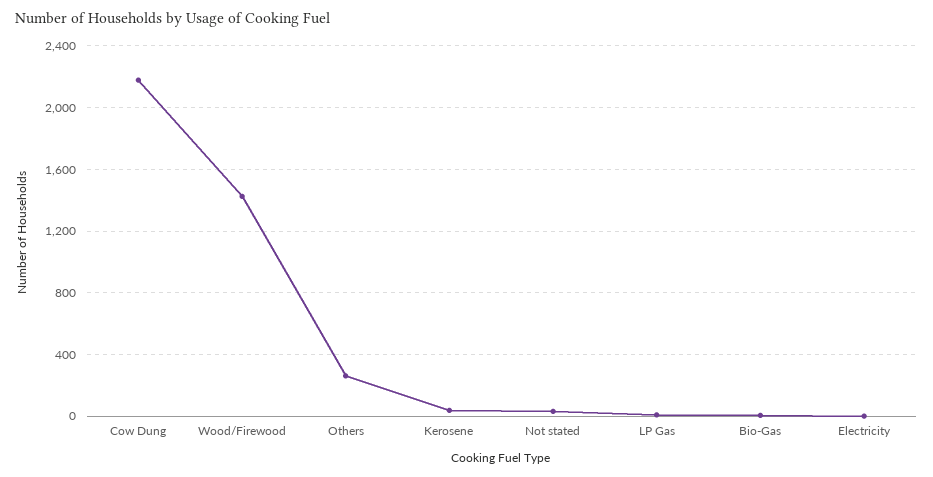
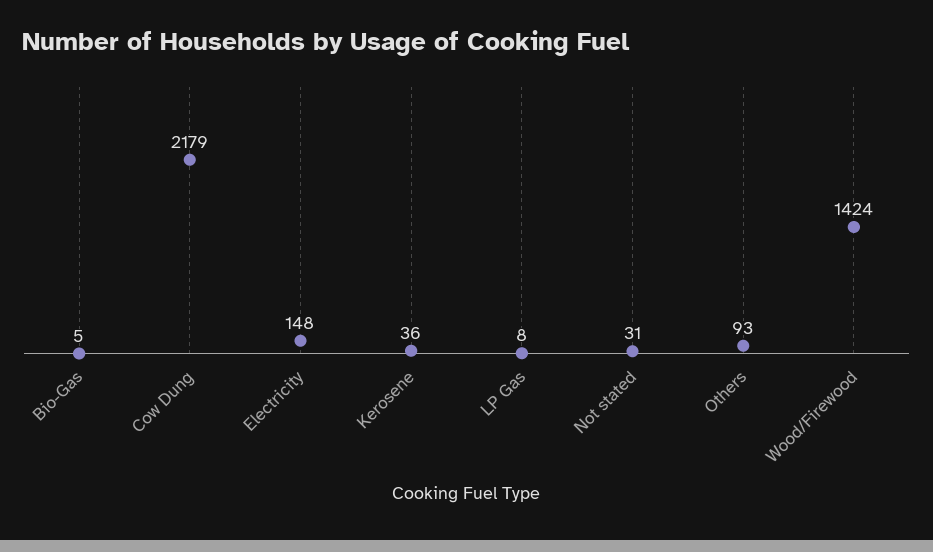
  {
    "Cow Dung": 2179,
    "Wood/Firewood": 1424,
-   "Others": 250,
+   "Others": 93,
    "Kerosene": 36,
    "Not stated": 31,
    "LP Gas": 8,
    "Bio-Gas": 5,
-   "Electricity": 0
+   "Electricity": 148
  }

